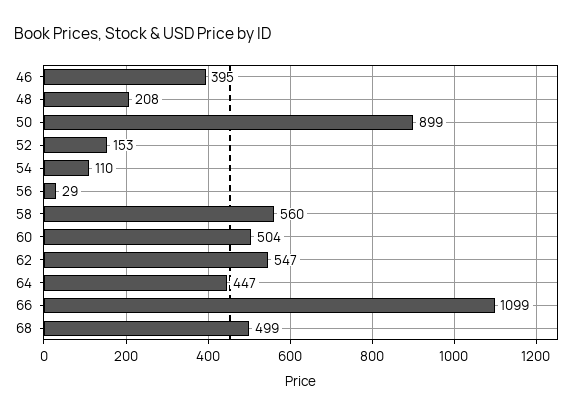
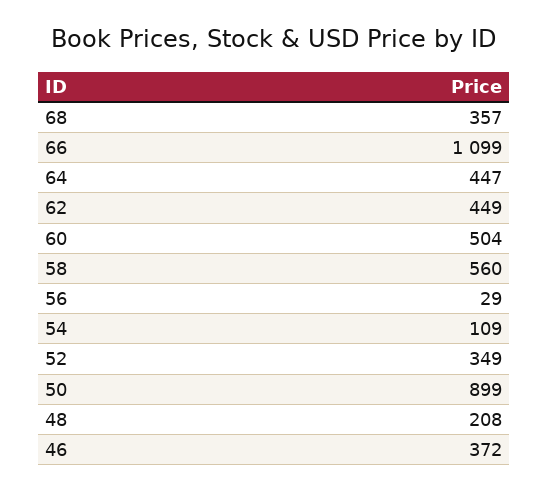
  {
-   "46": 395,
+   "46": 372,
    "48": 208,
    "50": 899,
-   "52": 153,
+   "52": 349,
-   "54": 110,
+   "54": 109,
    "56": 29,
    "58": 560,
    "60": 504,
-   "62": 547,
+   "62": 449,
    "64": 447,
    "66": 1099,
-   "68": 499
+   "68": 357
  }

